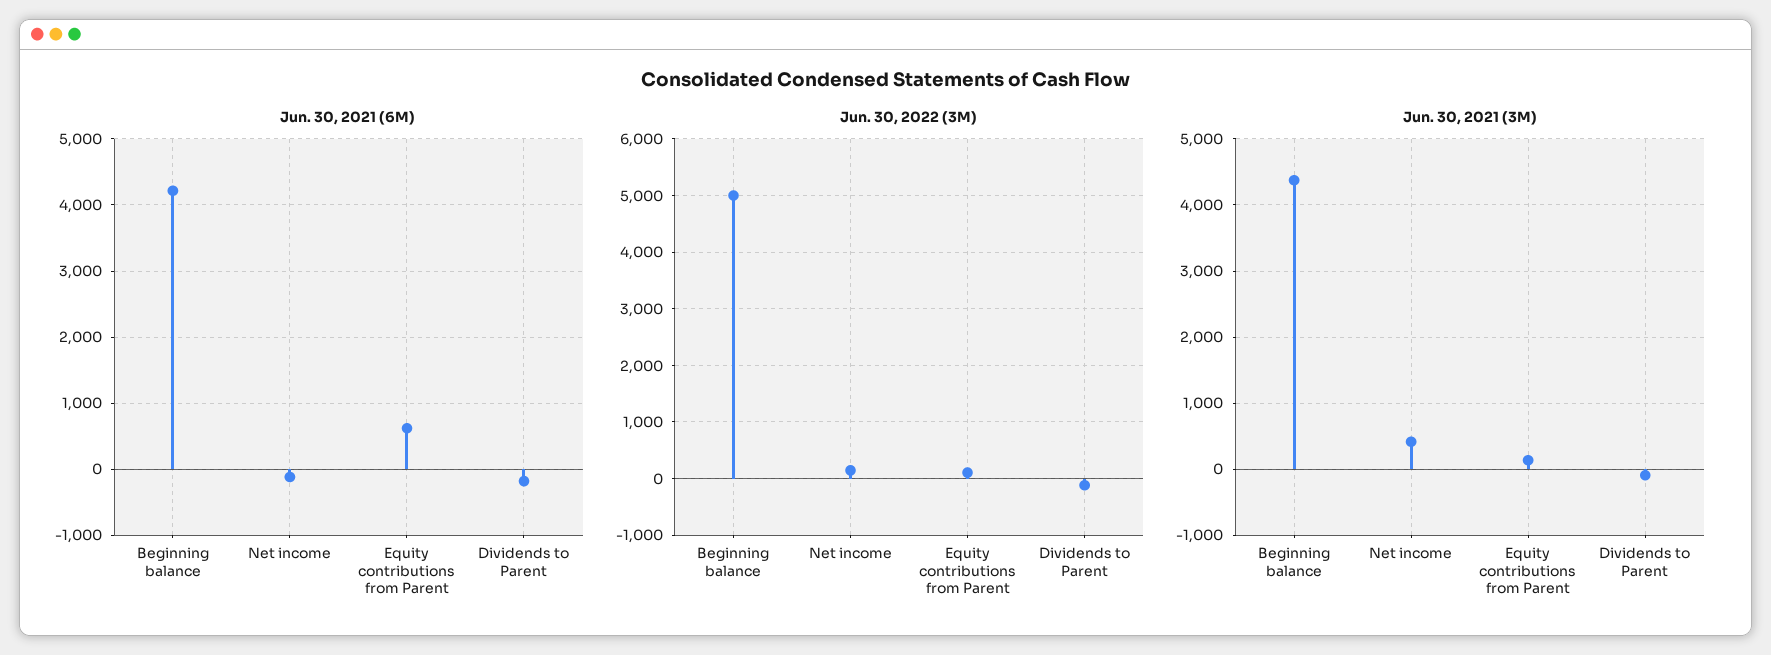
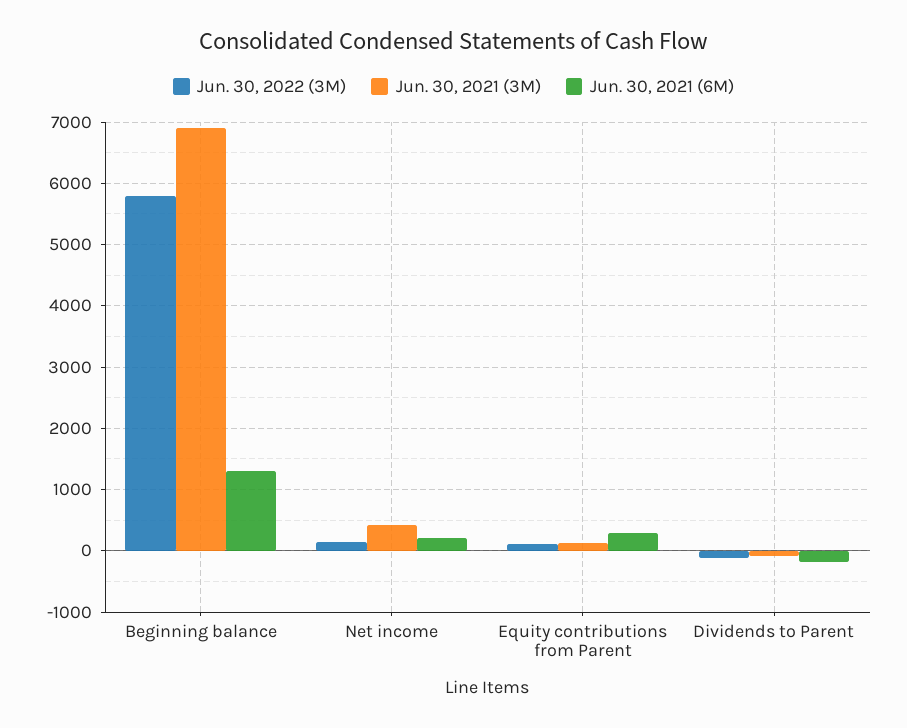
  {
    "Jun. 30, 2021 (6M)": {
-     "Beginning balance": 4200,
+     "Beginning balance": 1300,
-     "Net income": -100,
+     "Net income": 200,
-     "Equity contributions from Parent": 600,
+     "Equity contributions from Parent": 300,
      "Dividends to Parent": -200
    },
    "Jun. 30, 2022 (3M)": {
-     "Beginning balance": 5000,
+     "Beginning balance": 5800,
      "Net income": 100,
      "Equity contributions from Parent": 100,
      "Dividends to Parent": -100
    },
    "Jun. 30, 2021 (3M)": {
-     "Beginning balance": 4400,
+     "Beginning balance": 6900,
      "Net income": 400,
      "Equity contributions from Parent": 100,
      "Dividends to Parent": -100
    }
  }

